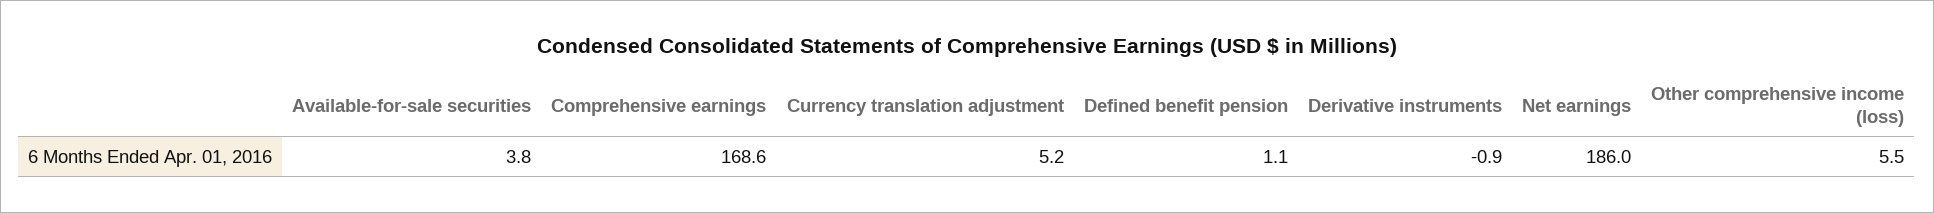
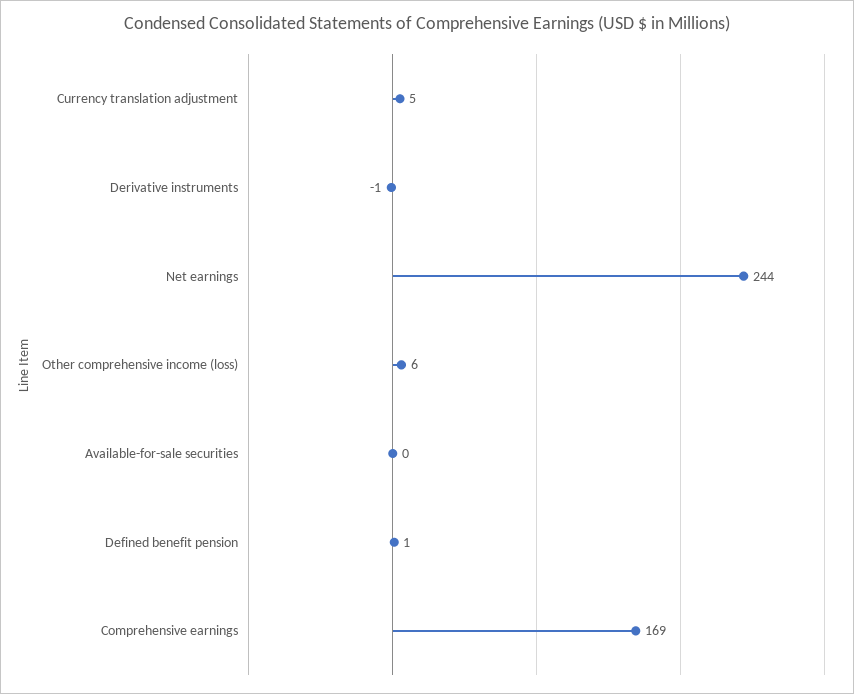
  {
-   "Available-for-sale securities": 3.8,
+   "Available-for-sale securities": 0,
    "Comprehensive earnings": 168.6,
    "Currency translation adjustment": 5.2,
    "Defined benefit pension": 1.1,
    "Derivative instruments": -0.9,
-   "Net earnings": 186,
+   "Net earnings": 244,
    "Other comprehensive income (loss)": 5.5
  }

